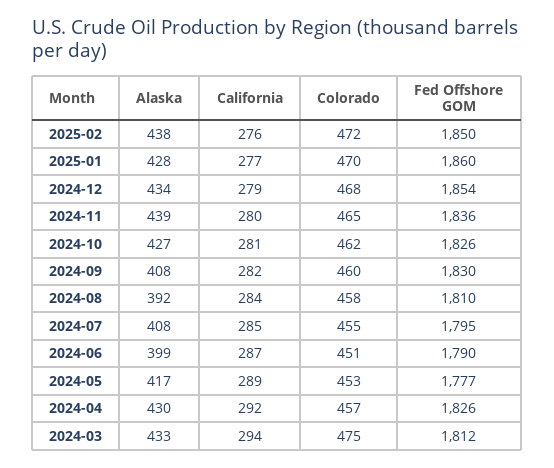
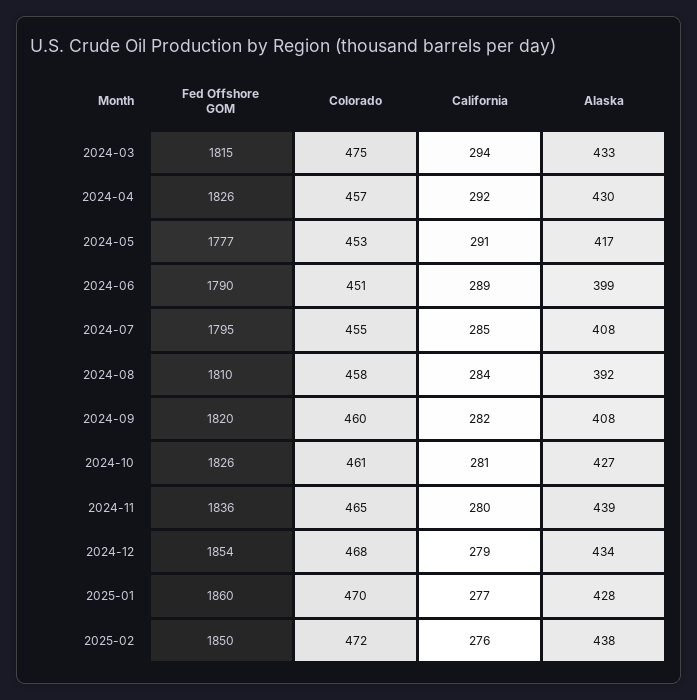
  {
    "Alaska": {
      "2025-02": 438,
      "2025-01": 428,
      "2024-12": 434,
      "2024-11": 439,
      "2024-10": 427,
      "2024-09": 408,
      "2024-08": 392,
      "2024-07": 408,
      "2024-06": 399,
      "2024-05": 417,
      "2024-04": 430,
      "2024-03": 433
    },
    "California": {
      "2025-02": 276,
      "2025-01": 277,
      "2024-12": 279,
      "2024-11": 280,
      "2024-10": 281,
      "2024-09": 282,
      "2024-08": 284,
      "2024-07": 285,
-     "2024-06": 287,
+     "2024-06": 289,
-     "2024-05": 289,
+     "2024-05": 291,
      "2024-04": 292,
      "2024-03": 294
    },
    "Colorado": {
      "2025-02": 472,
      "2025-01": 470,
      "2024-12": 468,
      "2024-11": 465,
-     "2024-10": 462,
+     "2024-10": 461,
      "2024-09": 460,
      "2024-08": 458,
      "2024-07": 455,
      "2024-06": 451,
      "2024-05": 453,
      "2024-04": 457,
      "2024-03": 475
    },
    "Fed Offshore GOM": {
      "2025-02": 1850,
      "2025-01": 1860,
      "2024-12": 1854,
      "2024-11": 1836,
      "2024-10": 1826,
-     "2024-09": 1830,
+     "2024-09": 1820,
      "2024-08": 1810,
      "2024-07": 1795,
      "2024-06": 1790,
      "2024-05": 1777,
      "2024-04": 1826,
-     "2024-03": 1812
+     "2024-03": 1815
    }
  }

